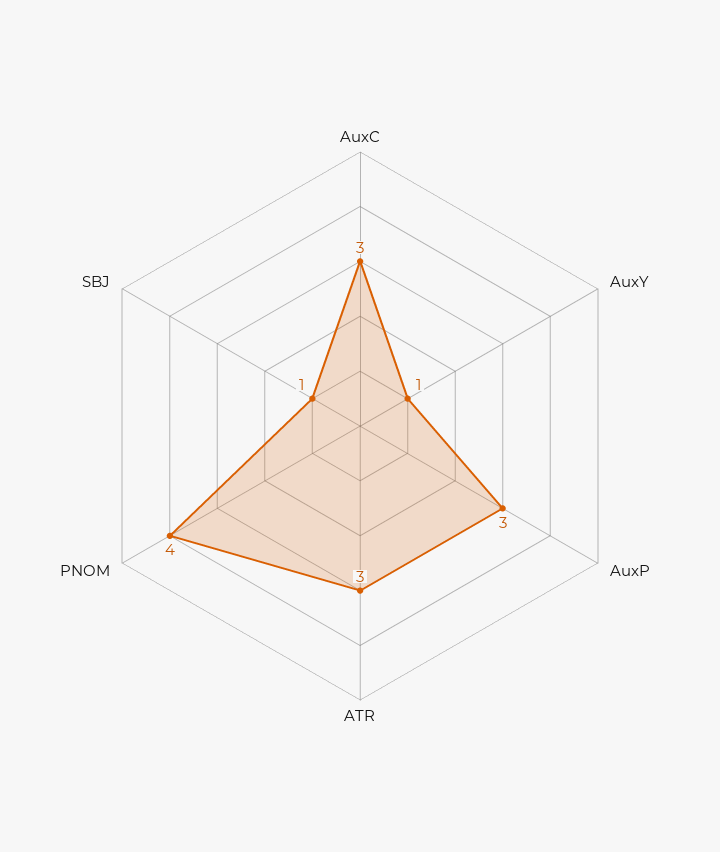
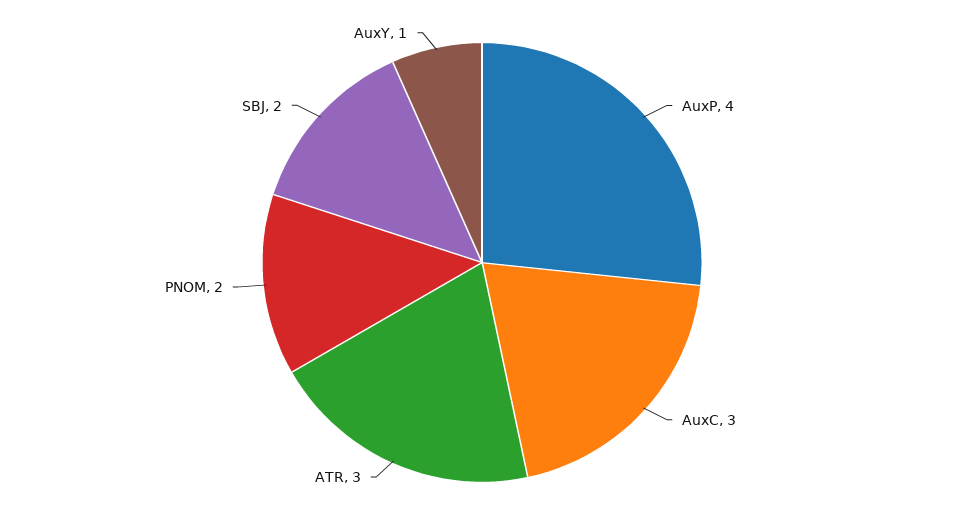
  {
    "AuxC": 3,
    "AuxY": 1,
-   "AuxP": 3,
+   "AuxP": 4,
    "ATR": 3,
-   "PNOM": 4,
+   "PNOM": 2,
-   "SBJ": 1
+   "SBJ": 2
  }

